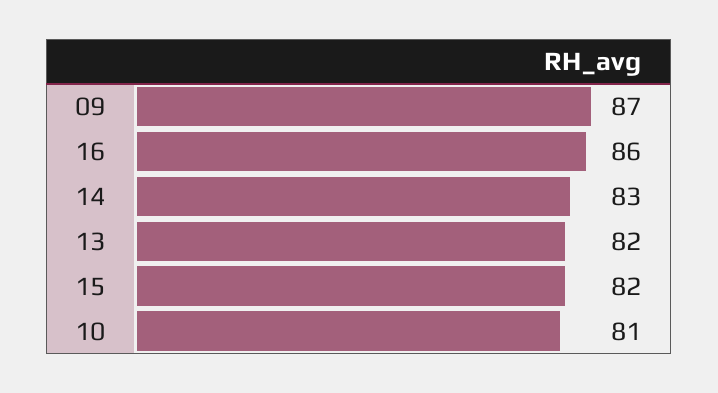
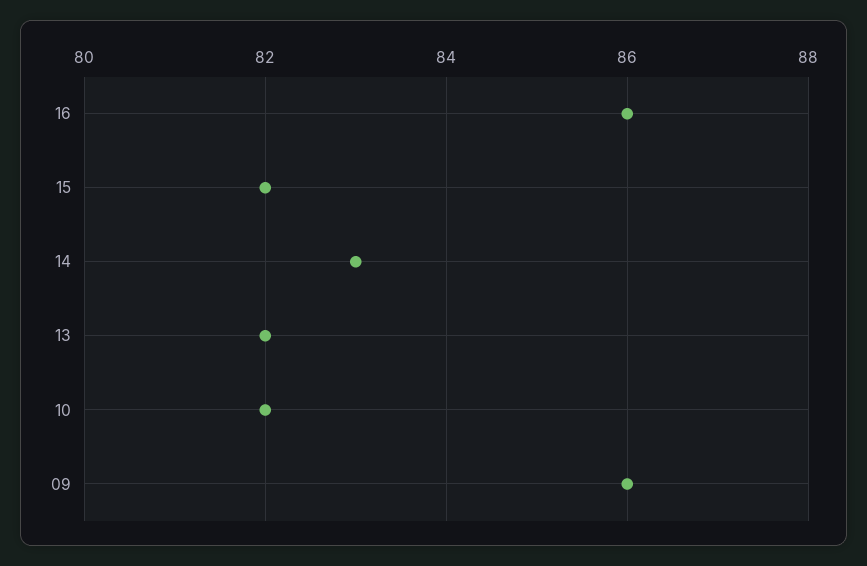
  {
-   "09": 87,
+   "09": 86,
    "16": 86,
    "14": 83,
    "13": 82,
    "15": 82,
-   "10": 81
+   "10": 82
  }

